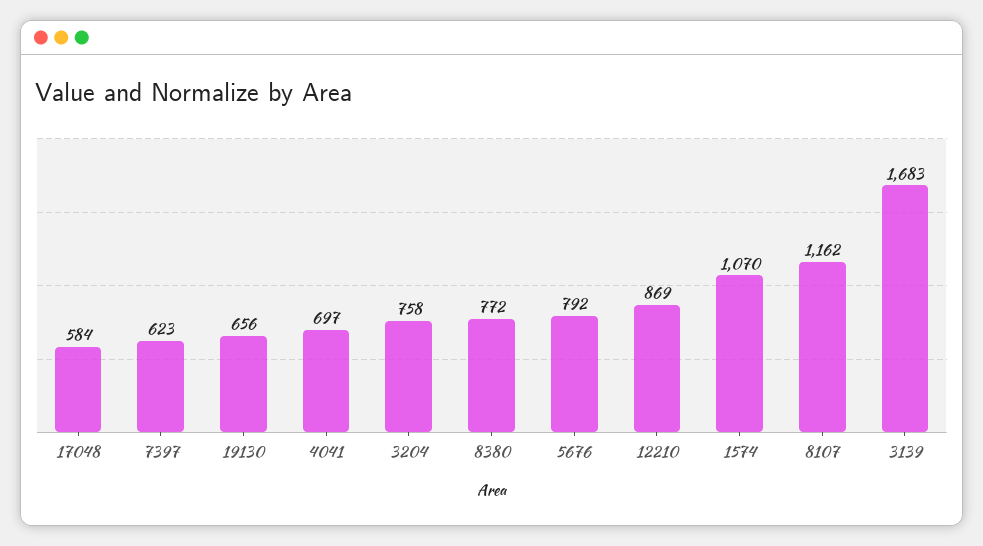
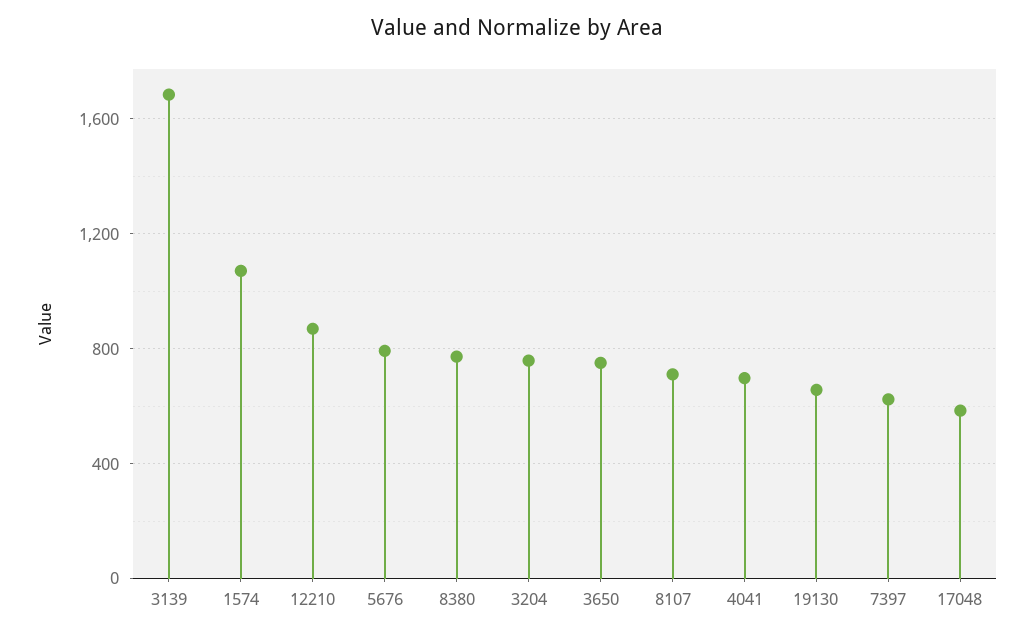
  {
    "17048": 584,
    "7397": 623,
    "19130": 656,
    "4041": 697,
    "3204": 758,
    "8380": 772,
    "5676": 792,
    "12210": 869,
    "1574": 1070,
-   "8107": 1162,
+   "8107": 700,
-   "3139": 1683
+   "3139": 1683,
+   "3650": 750
  }

